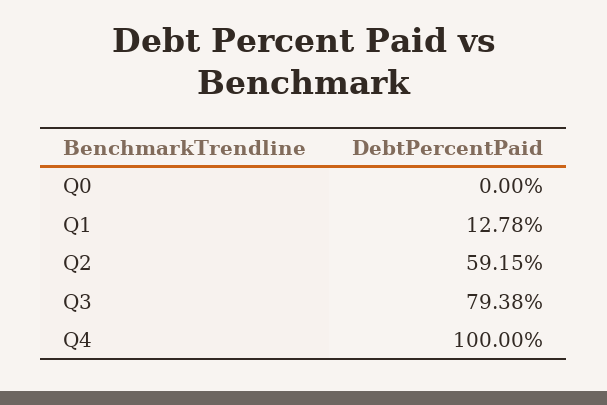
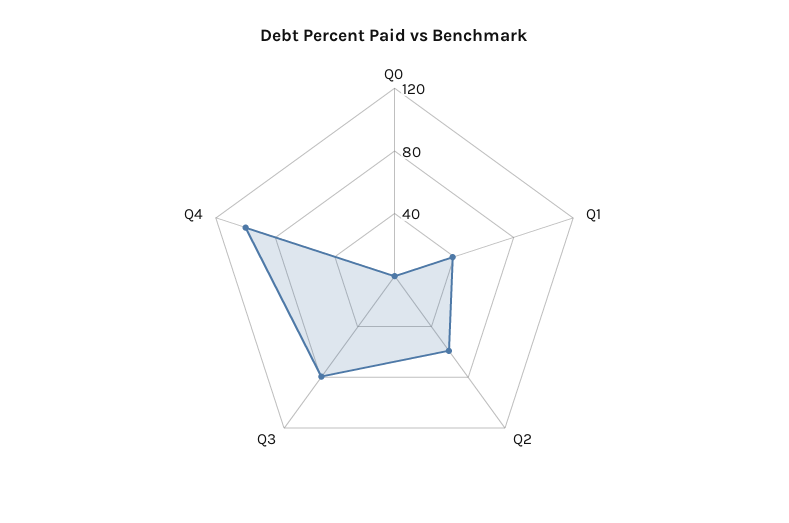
  {
    "Q0": 0,
-   "Q1": 12.78,
+   "Q1": 40,
    "Q2": 59.15,
    "Q3": 79.38,
    "Q4": 100
  }

